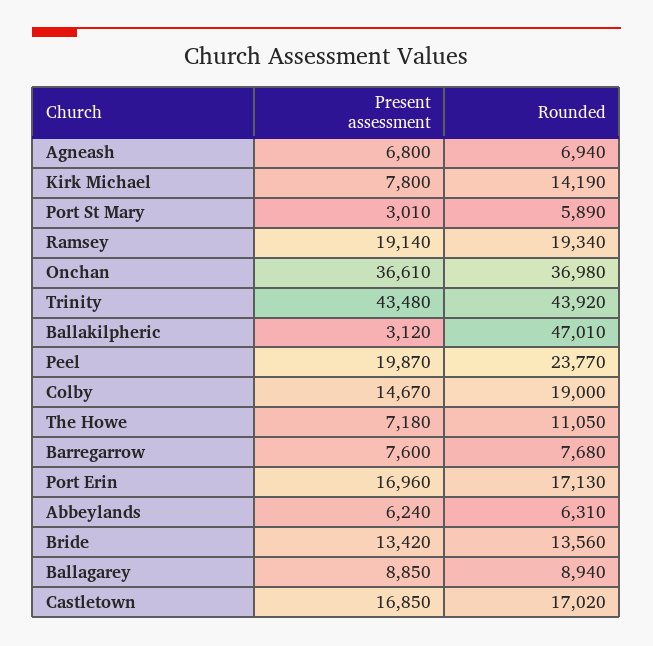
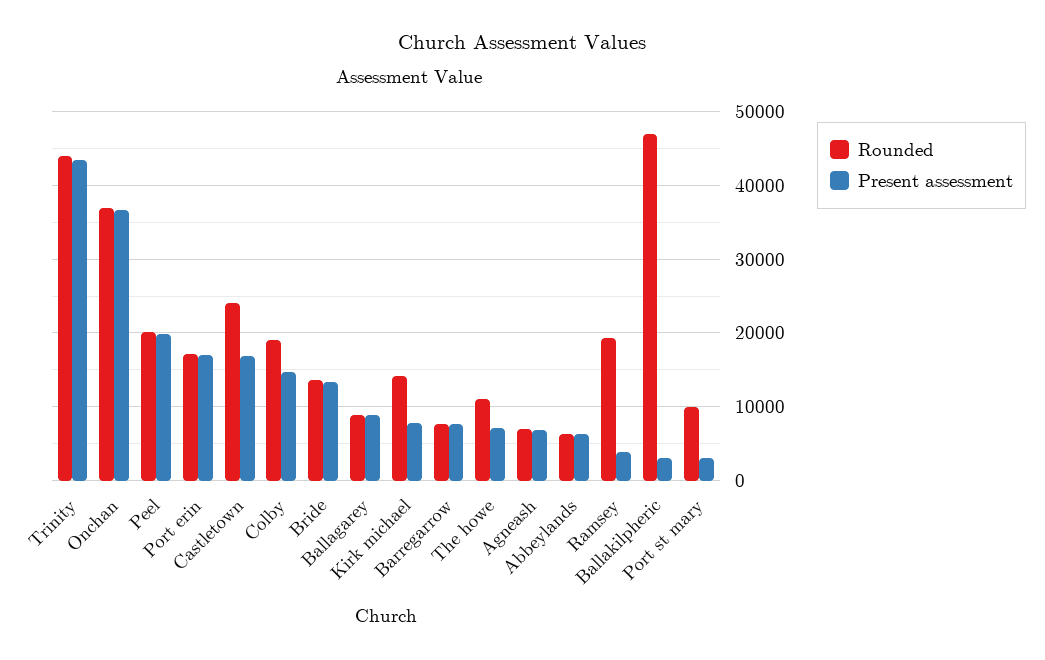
  {
    "Present assessment": {
      "Agneash": 6800,
      "Kirk Michael": 7800,
      "Port St Mary": 3010,
-     "Ramsey": 19140,
+     "Ramsey": 4000,
      "Onchan": 36610,
      "Trinity": 43480,
      "Ballakilpheric": 3120,
      "Peel": 19870,
      "Colby": 14670,
      "The Howe": 7180,
      "Barregarrow": 7600,
      "Port Erin": 16960,
      "Abbeylands": 6240,
      "Bride": 13420,
      "Ballagarey": 8850,
      "Castletown": 16850
    },
    "Rounded": {
      "Agneash": 6940,
      "Kirk Michael": 14190,
-     "Port St Mary": 5890,
+     "Port St Mary": 10000,
      "Ramsey": 19340,
      "Onchan": 36980,
      "Trinity": 43920,
      "Ballakilpheric": 47010,
-     "Peel": 23770,
+     "Peel": 20000,
      "Colby": 19000,
      "The Howe": 11050,
      "Barregarrow": 7680,
      "Port Erin": 17130,
      "Abbeylands": 6310,
      "Bride": 13560,
      "Ballagarey": 8940,
-     "Castletown": 17020
+     "Castletown": 24000
    }
  }

